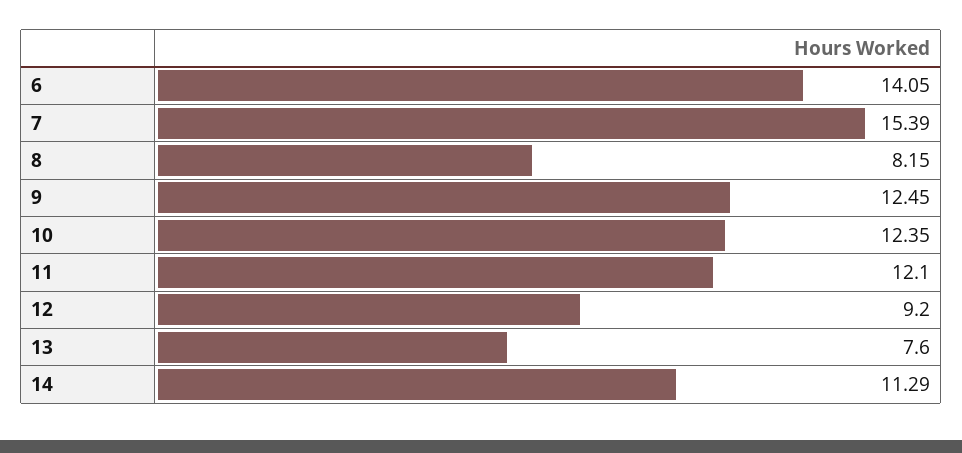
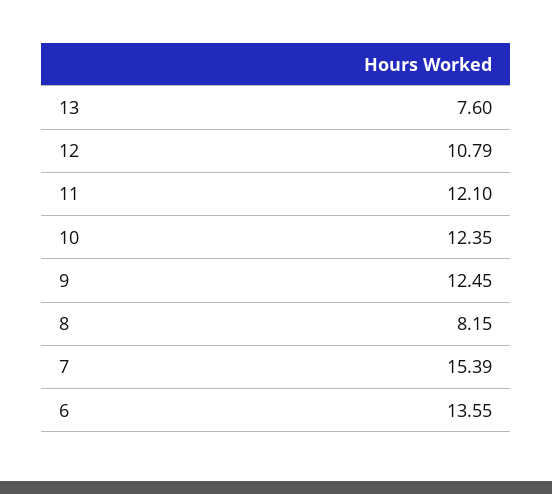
  {
-   "6": 14.05,
+   "6": 13.55,
    "7": 15.39,
    "8": 8.15,
    "9": 12.45,
    "10": 12.35,
    "11": 12.1,
-   "12": 9.2,
+   "12": 10.79,
-   "13": 7.6,
+   "13": 7.6
-   "14": 11.29
  }

